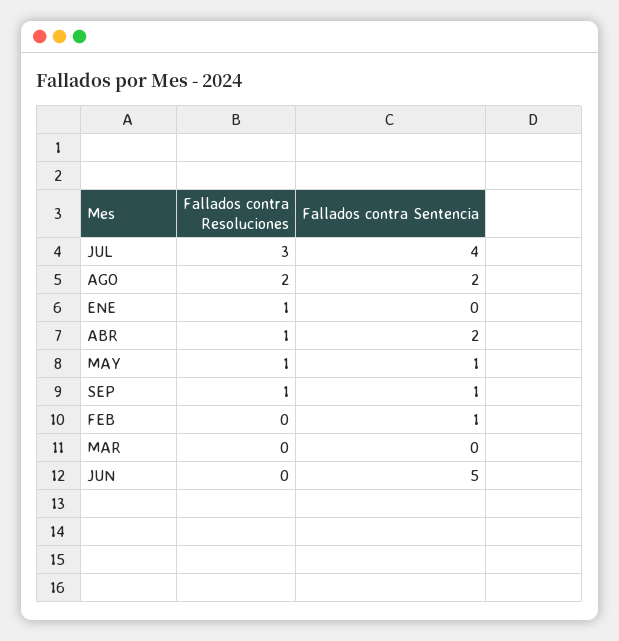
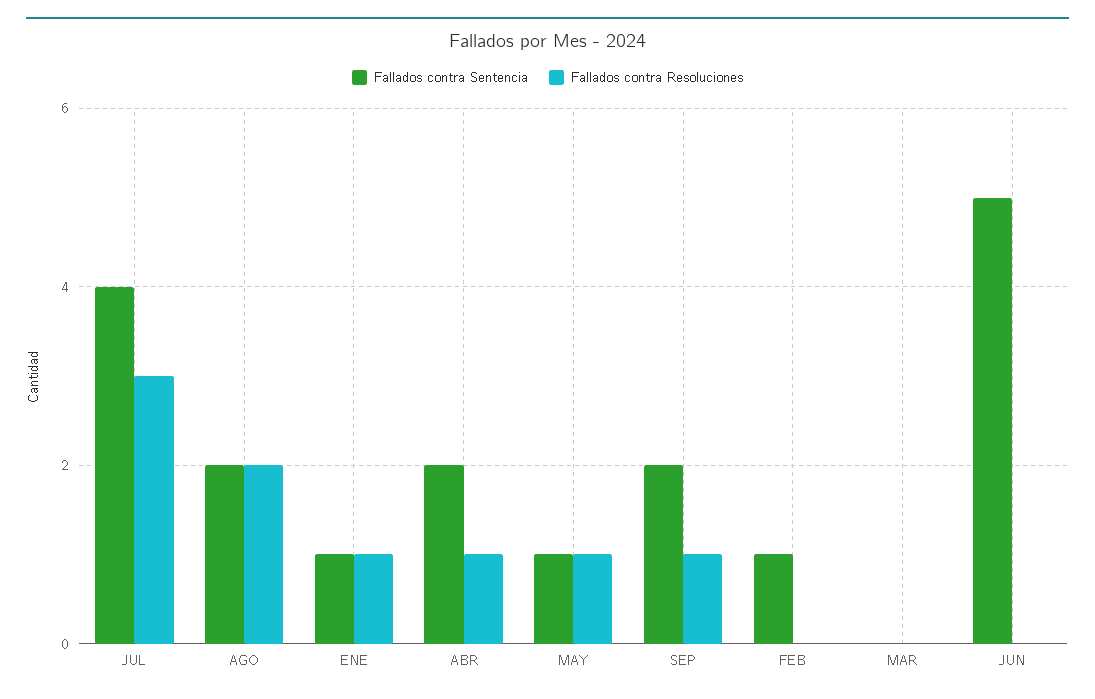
  {
    "Fallados contra Resoluciones": {
      "JUL": 3,
      "AGO": 2,
      "ENE": 1,
      "ABR": 1,
      "MAY": 1,
      "SEP": 1,
      "FEB": 0,
      "MAR": 0,
      "JUN": 0
    },
    "Fallados contra Sentencia": {
      "JUL": 4,
      "AGO": 2,
-     "ENE": 0,
+     "ENE": 1,
      "ABR": 2,
      "MAY": 1,
-     "SEP": 1,
+     "SEP": 2,
      "FEB": 1,
      "MAR": 0,
      "JUN": 5
    }
  }

